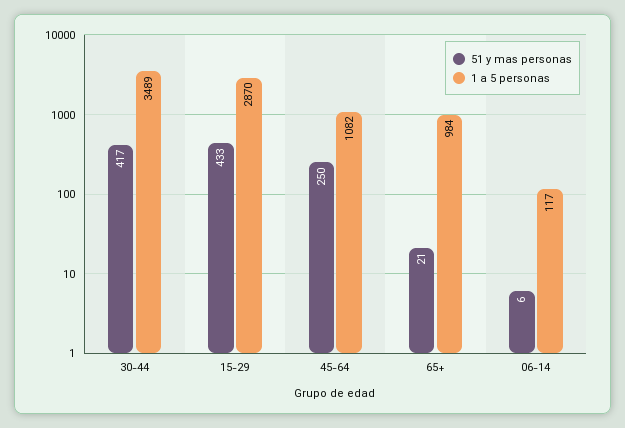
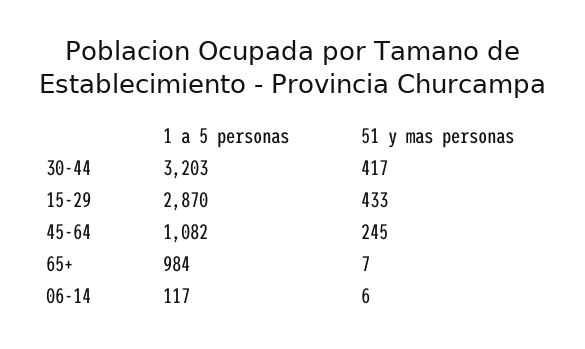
  {
    "51 y mas personas": {
      "30-44": 417,
      "15-29": 433,
-     "45-64": 250,
+     "45-64": 245,
-     "65+": 21,
+     "65+": 7,
      "06-14": 6
    },
    "1 a 5 personas": {
-     "30-44": 3489,
+     "30-44": 3203,
      "15-29": 2870,
      "45-64": 1082,
      "65+": 984,
      "06-14": 117
    }
  }

